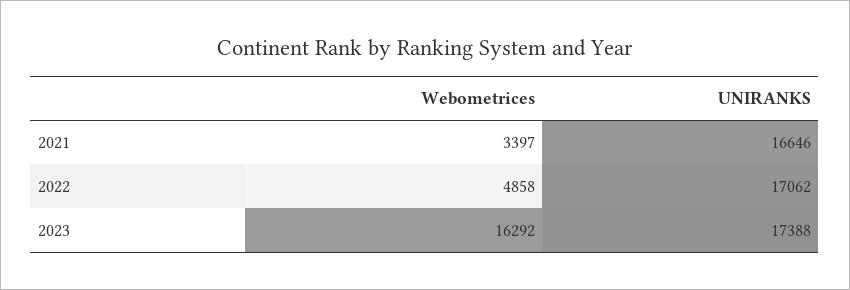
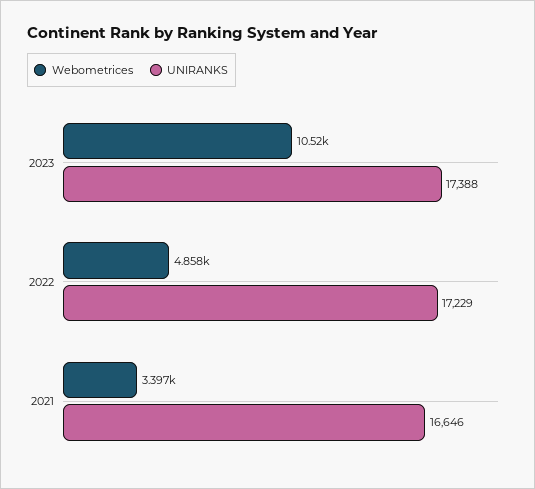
  {
    "Webometrices": {
      "2021": 3397,
      "2022": 4858,
-     "2023": 16292
+     "2023": 10520
    },
    "UNIRANKS": {
      "2021": 16646,
-     "2022": 17062,
+     "2022": 17229,
      "2023": 17388
    }
  }

